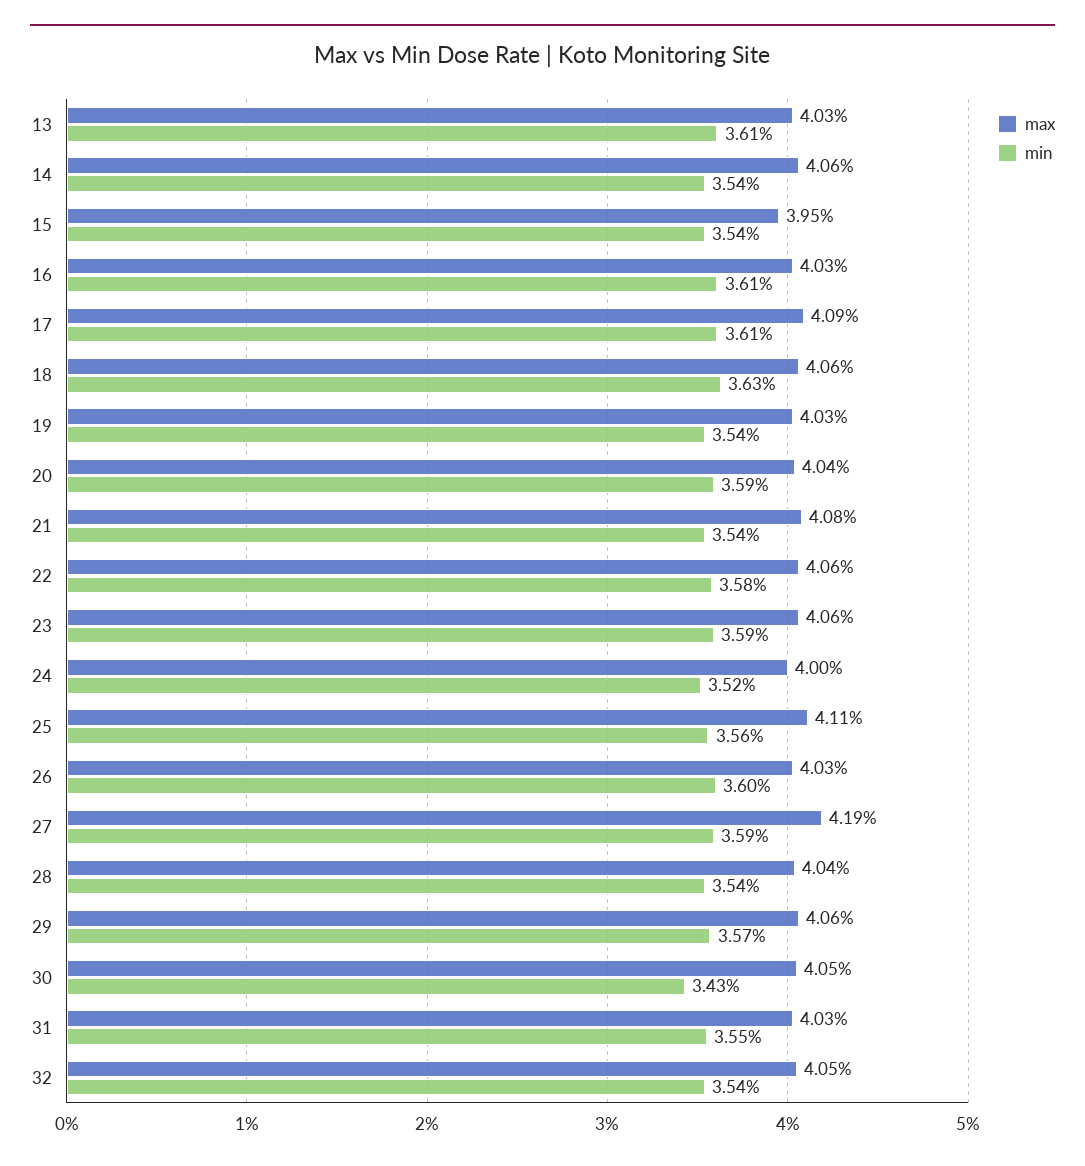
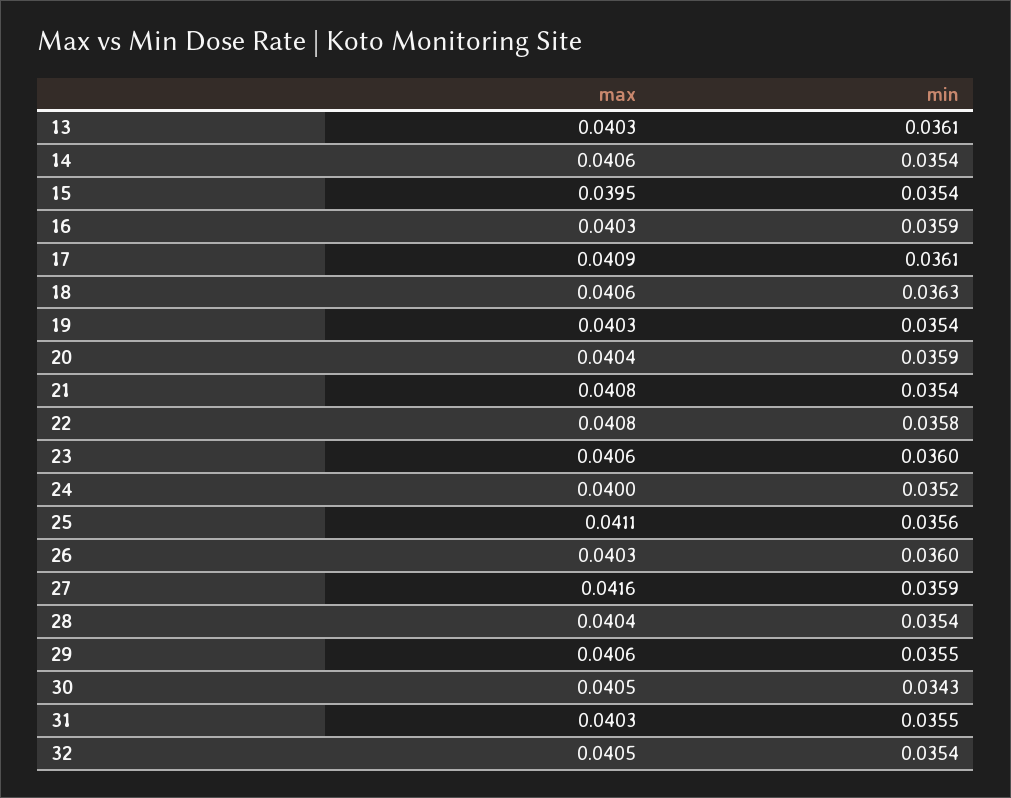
  {
    "max": {
      "13": 0.0403,
      "14": 0.0406,
      "15": 0.0395,
      "16": 0.0403,
      "17": 0.0409,
      "18": 0.0406,
      "19": 0.0403,
      "20": 0.0404,
      "21": 0.0408,
-     "22": 0.0406,
+     "22": 0.0408,
      "23": 0.0406,
      "24": 0.04,
      "25": 0.0411,
      "26": 0.0403,
-     "27": 0.0419,
+     "27": 0.0416,
      "28": 0.0404,
      "29": 0.0406,
      "30": 0.0405,
      "31": 0.0403,
      "32": 0.0405
    },
    "min": {
      "13": 0.0361,
      "14": 0.0354,
      "15": 0.0354,
-     "16": 0.0361,
+     "16": 0.0359,
      "17": 0.0361,
      "18": 0.0363,
      "19": 0.0354,
      "20": 0.0359,
      "21": 0.0354,
      "22": 0.0358,
-     "23": 0.0359,
+     "23": 0.036,
      "24": 0.0352,
      "25": 0.0356,
      "26": 0.036,
      "27": 0.0359,
      "28": 0.0354,
-     "29": 0.0357,
+     "29": 0.0355,
      "30": 0.0343,
      "31": 0.0355,
      "32": 0.0354
    }
  }

